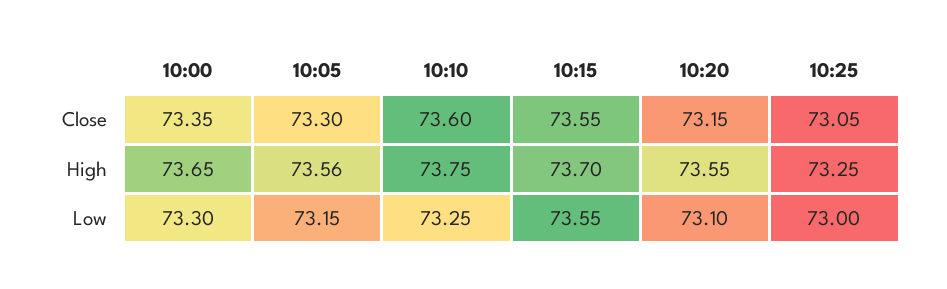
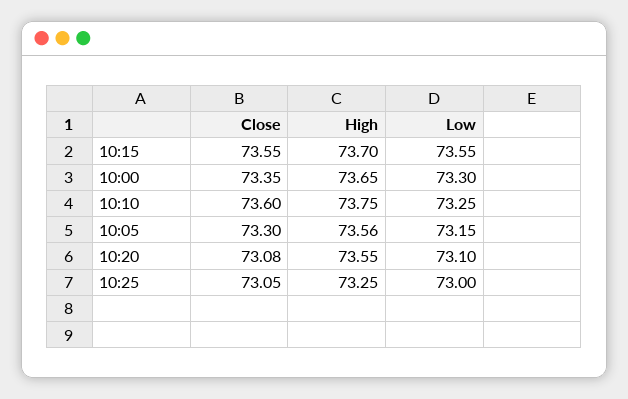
  {
    "10:00": {
      "Close": 73.35,
      "High": 73.65,
      "Low": 73.3
    },
    "10:05": {
      "Close": 73.3,
      "High": 73.56,
      "Low": 73.15
    },
    "10:10": {
      "Close": 73.6,
      "High": 73.75,
      "Low": 73.25
    },
    "10:15": {
      "Close": 73.55,
      "High": 73.7,
      "Low": 73.55
    },
    "10:20": {
-     "Close": 73.15,
+     "Close": 73.08,
      "High": 73.55,
      "Low": 73.1
    },
    "10:25": {
      "Close": 73.05,
      "High": 73.25,
      "Low": 73
    }
  }

